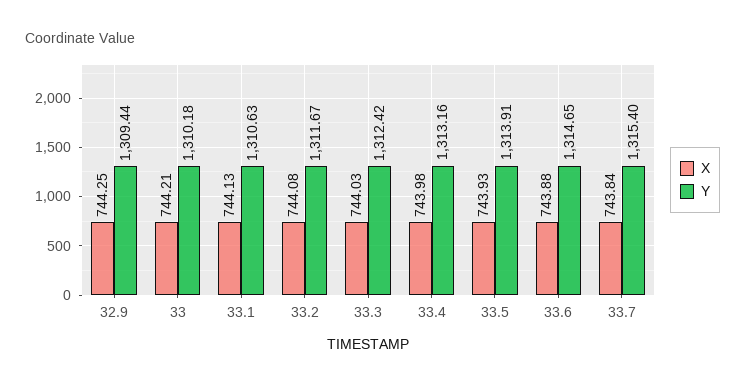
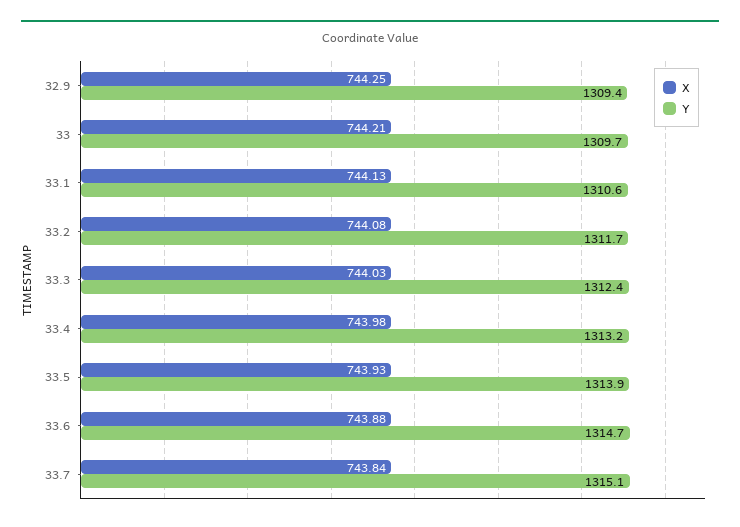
  {
    "X": {
      "32.9": 744.25,
      "33": 744.21,
      "33.1": 744.13,
      "33.2": 744.08,
      "33.3": 744.03,
      "33.4": 743.98,
      "33.5": 743.93,
      "33.6": 743.88,
      "33.7": 743.84
    },
    "Y": {
      "32.9": 1309.44,
-     "33": 1310.18,
+     "33": 1309.7,
      "33.1": 1310.63,
      "33.2": 1311.67,
      "33.3": 1312.42,
      "33.4": 1313.16,
      "33.5": 1313.91,
      "33.6": 1314.65,
-     "33.7": 1315.4
+     "33.7": 1315.1
    }
  }

